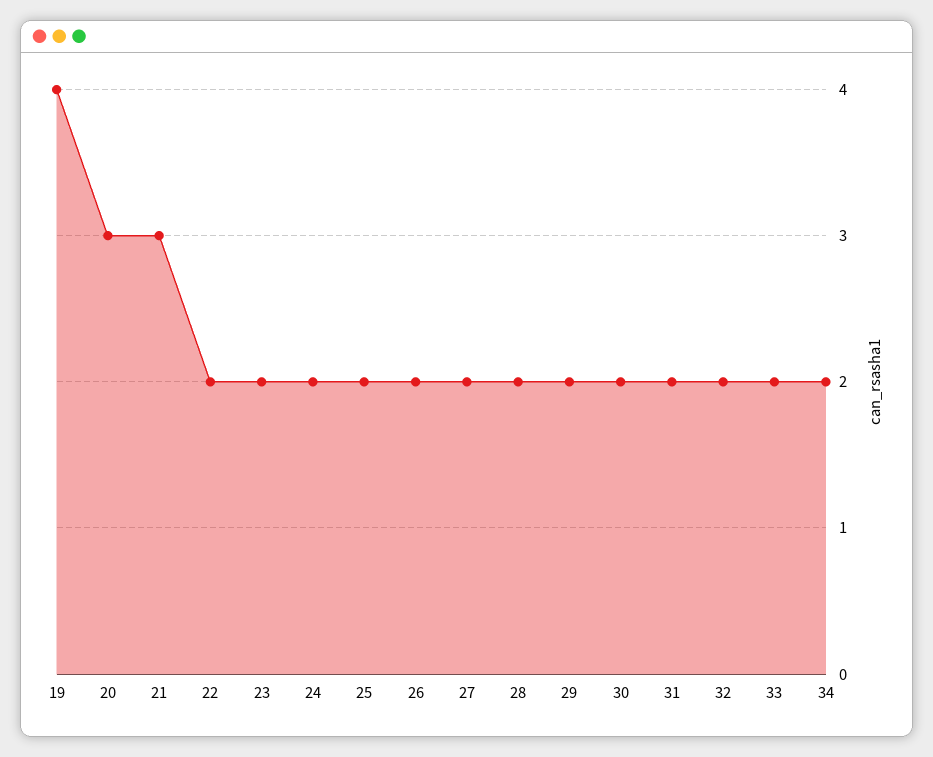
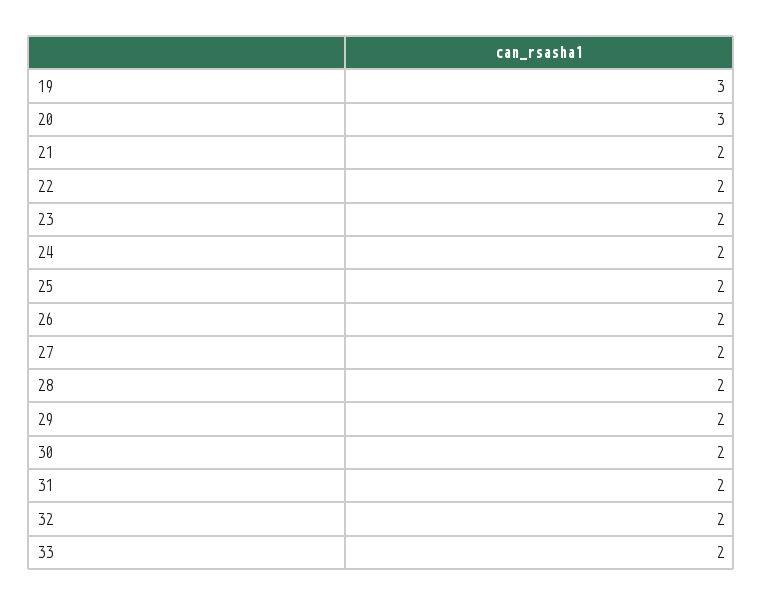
  {
-   "19": 4,
+   "19": 3,
    "20": 3,
-   "21": 3,
+   "21": 2,
    "22": 2,
    "23": 2,
    "24": 2,
    "25": 2,
    "26": 2,
    "27": 2,
    "28": 2,
    "29": 2,
    "30": 2,
    "31": 2,
    "32": 2,
-   "33": 2,
+   "33": 2
-   "34": 2
  }

